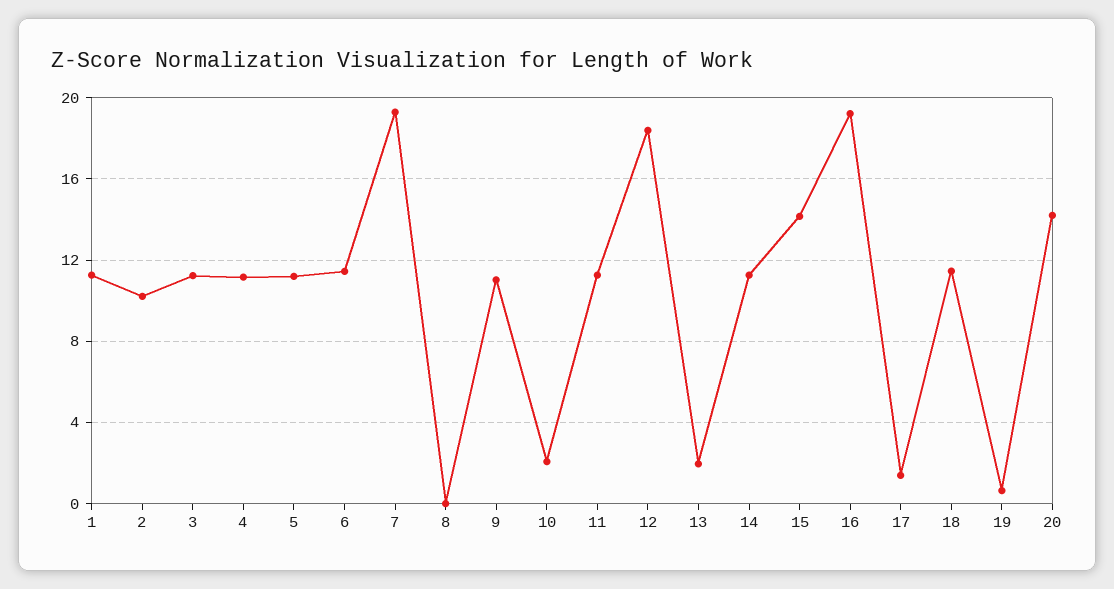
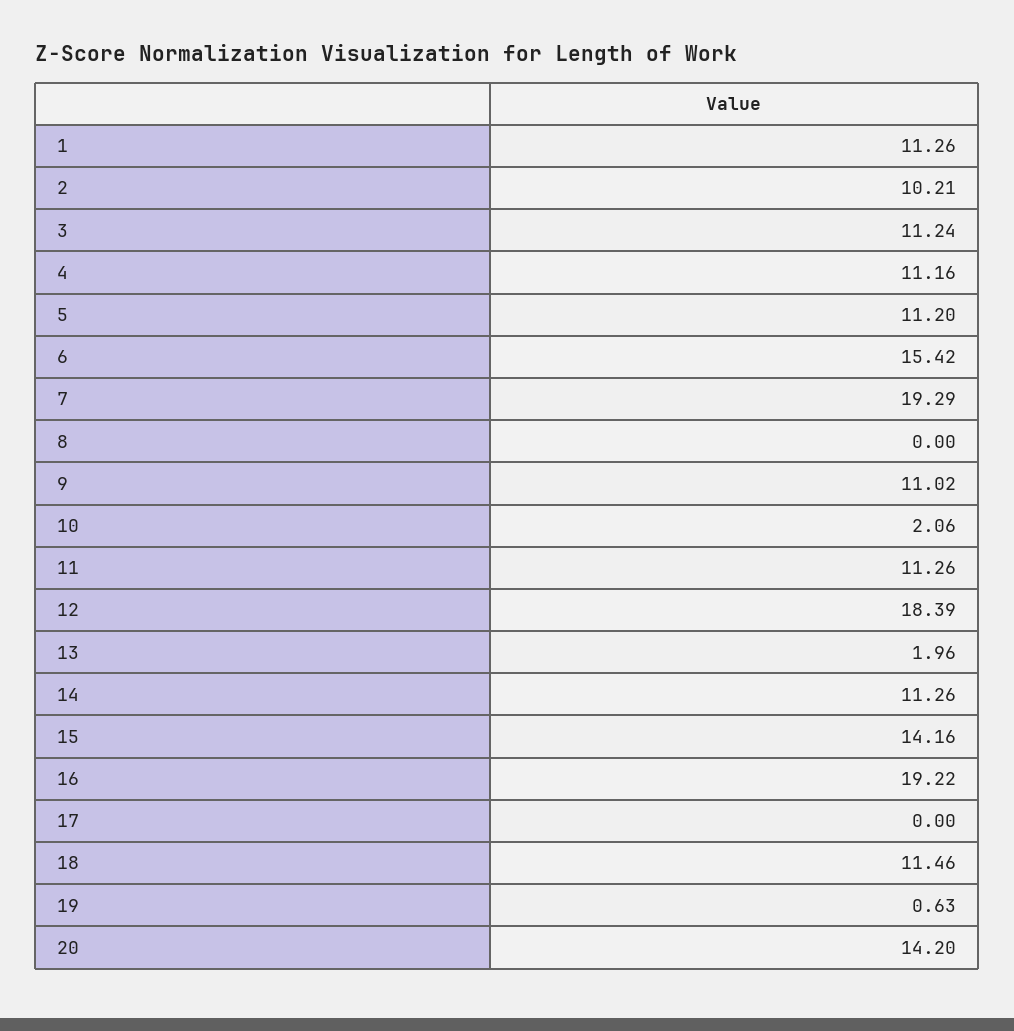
  {
    "1": 11.26,
    "2": 10.21,
    "3": 11.24,
    "4": 11.16,
    "5": 11.2,
-   "6": 11.5,
+   "6": 15.42,
    "7": 19.29,
    "8": 0,
    "9": 11.02,
    "10": 2.06,
    "11": 11.26,
    "12": 18.39,
    "13": 1.96,
    "14": 11.26,
    "15": 14.16,
    "16": 19.22,
-   "17": 1.5,
+   "17": 0,
    "18": 11.46,
    "19": 0.63,
    "20": 14.2
  }

